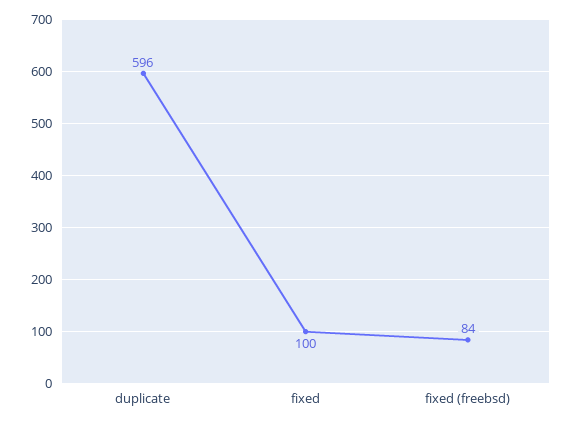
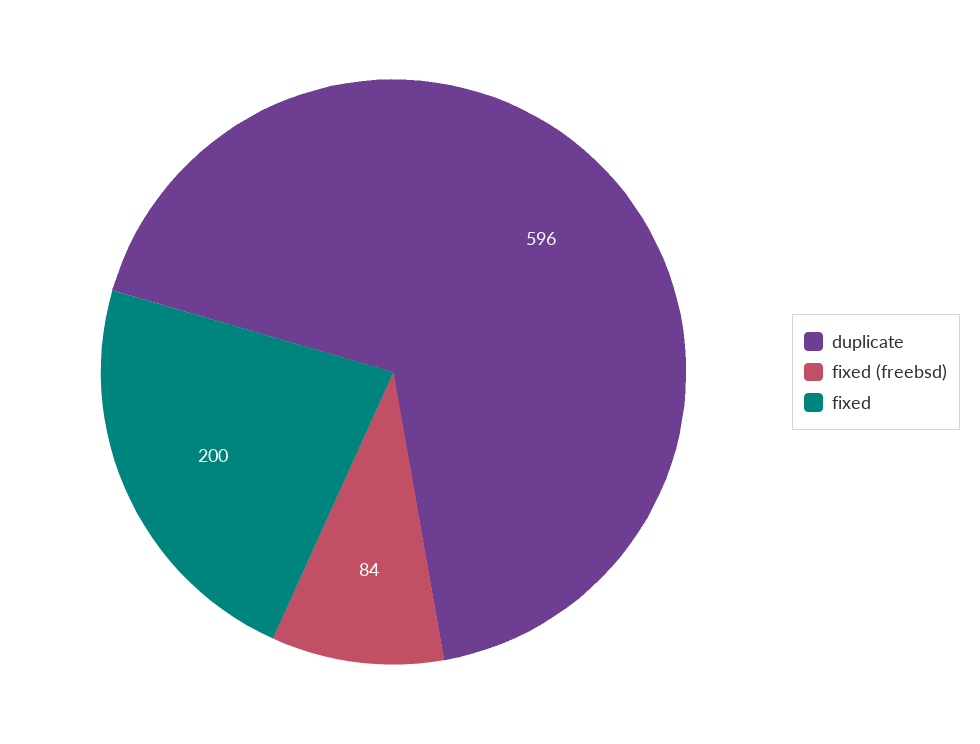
  {
    "duplicate": 596,
-   "fixed": 100,
+   "fixed": 200,
    "fixed (freebsd)": 84
  }

